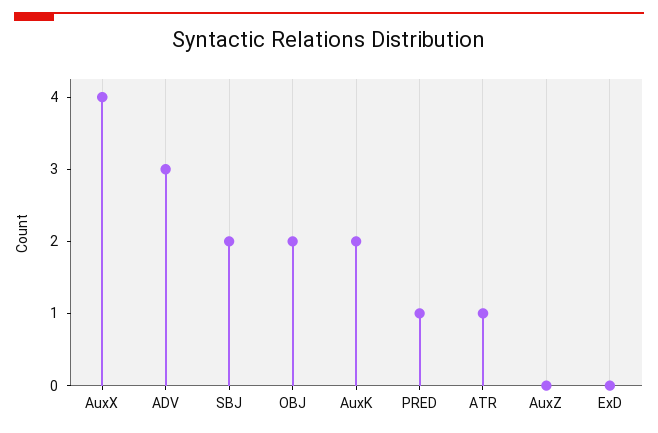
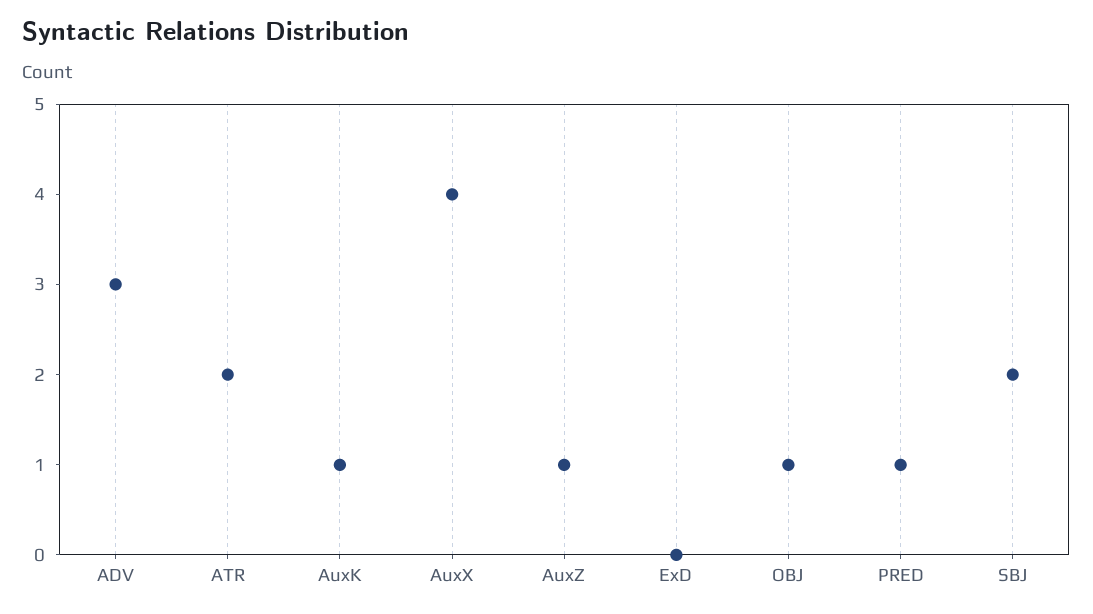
  {
    "AuxX": 4,
    "ADV": 3,
    "SBJ": 2,
-   "OBJ": 2,
+   "OBJ": 1,
-   "AuxK": 2,
+   "AuxK": 1,
    "PRED": 1,
-   "ATR": 1,
+   "ATR": 2,
-   "AuxZ": 0,
+   "AuxZ": 1,
    "ExD": 0
  }

